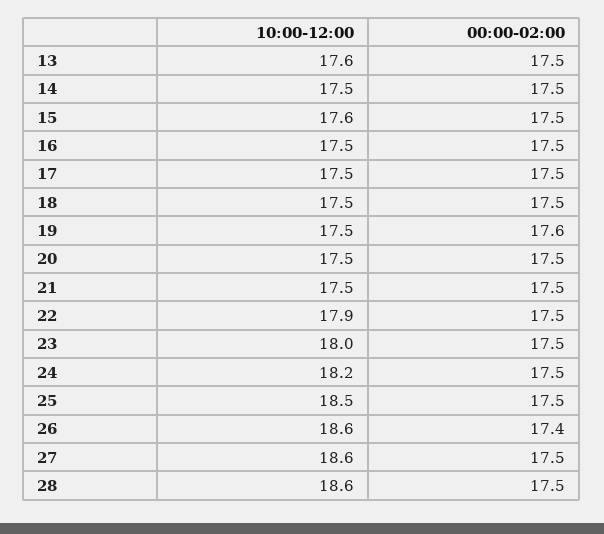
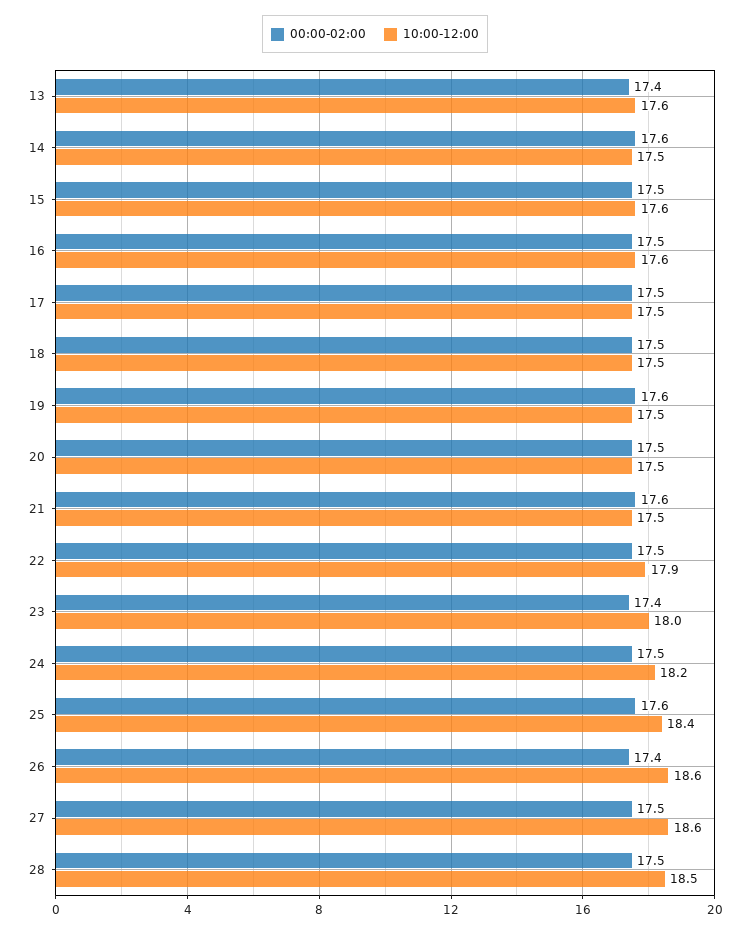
  {
    "10:00-12:00": {
      "13": 17.6,
      "14": 17.5,
      "15": 17.6,
-     "16": 17.5,
+     "16": 17.6,
      "17": 17.5,
      "18": 17.5,
      "19": 17.5,
      "20": 17.5,
      "21": 17.5,
      "22": 17.9,
      "23": 18,
      "24": 18.2,
-     "25": 18.5,
+     "25": 18.4,
      "26": 18.6,
      "27": 18.6,
-     "28": 18.6
+     "28": 18.5
    },
    "00:00-02:00": {
-     "13": 17.5,
+     "13": 17.4,
-     "14": 17.5,
+     "14": 17.6,
      "15": 17.5,
      "16": 17.5,
      "17": 17.5,
      "18": 17.5,
      "19": 17.6,
      "20": 17.5,
-     "21": 17.5,
+     "21": 17.6,
      "22": 17.5,
-     "23": 17.5,
+     "23": 17.4,
      "24": 17.5,
-     "25": 17.5,
+     "25": 17.6,
      "26": 17.4,
      "27": 17.5,
      "28": 17.5
    }
  }

